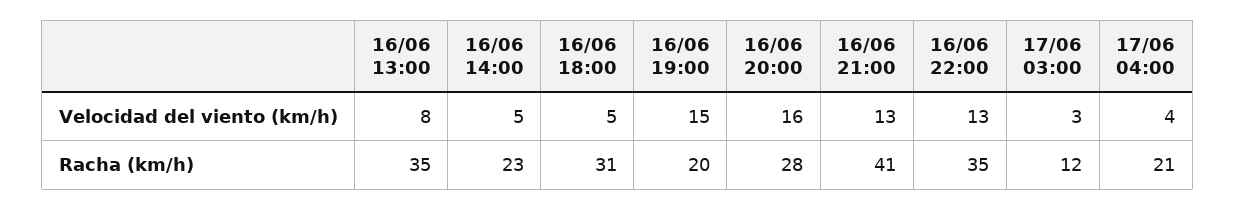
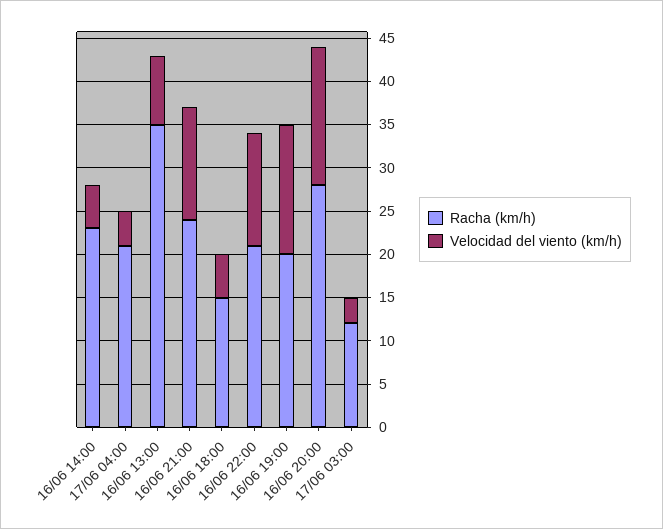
  {
    "Velocidad del viento (km/h)": {
      "16/06 13:00": 8,
      "16/06 14:00": 5,
      "16/06 18:00": 5,
      "16/06 19:00": 15,
      "16/06 20:00": 16,
      "16/06 21:00": 13,
      "16/06 22:00": 13,
      "17/06 03:00": 3,
      "17/06 04:00": 4
    },
    "Racha (km/h)": {
      "16/06 13:00": 35,
      "16/06 14:00": 23,
-     "16/06 18:00": 31,
+     "16/06 18:00": 15,
      "16/06 19:00": 20,
      "16/06 20:00": 28,
-     "16/06 21:00": 41,
+     "16/06 21:00": 24,
-     "16/06 22:00": 35,
+     "16/06 22:00": 21,
      "17/06 03:00": 12,
      "17/06 04:00": 21
    }
  }

